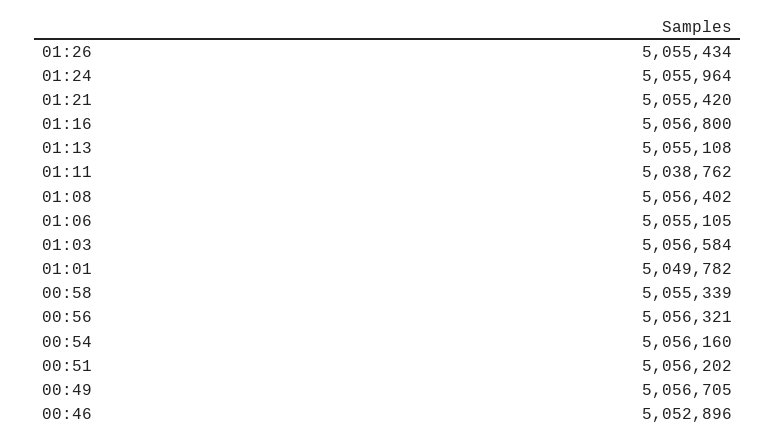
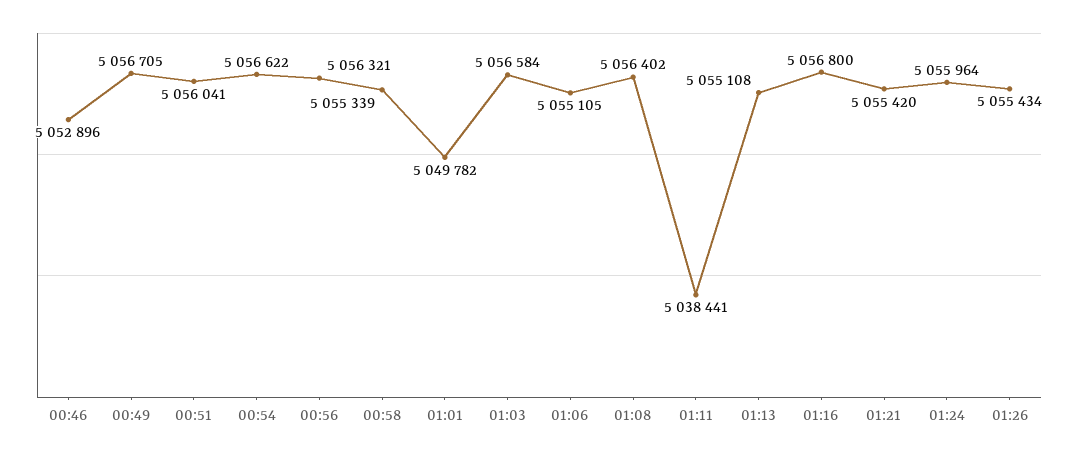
  {
    "01:26": 5055434,
    "01:24": 5055964,
    "01:21": 5055420,
    "01:16": 5056800,
    "01:13": 5055108,
-   "01:11": 5038762,
+   "01:11": 5038441,
    "01:08": 5056402,
    "01:06": 5055105,
    "01:03": 5056584,
    "01:01": 5049782,
    "00:58": 5055339,
    "00:56": 5056321,
-   "00:54": 5056160,
+   "00:54": 5056622,
-   "00:51": 5056202,
+   "00:51": 5056041,
    "00:49": 5056705,
    "00:46": 5052896
  }

